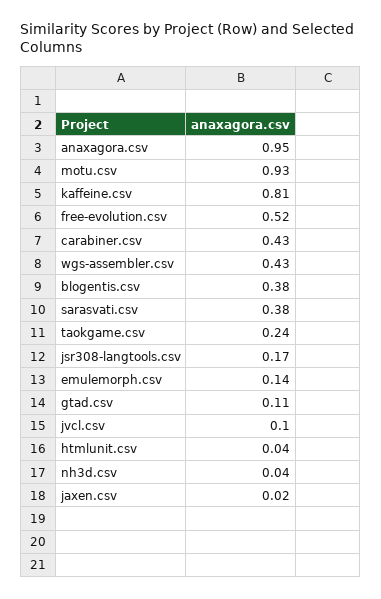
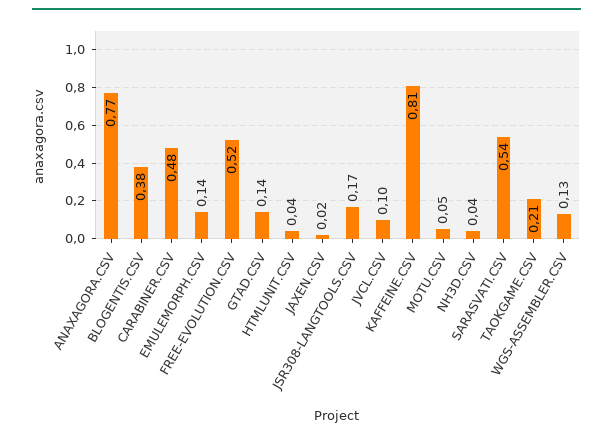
  {
-   "anaxagora.csv": 0.95,
+   "anaxagora.csv": 0.77,
-   "motu.csv": 0.93,
+   "motu.csv": 0.05,
    "kaffeine.csv": 0.81,
    "free-evolution.csv": 0.52,
-   "carabiner.csv": 0.43,
+   "carabiner.csv": 0.48,
-   "wgs-assembler.csv": 0.43,
+   "wgs-assembler.csv": 0.13,
    "blogentis.csv": 0.38,
-   "sarasvati.csv": 0.38,
+   "sarasvati.csv": 0.54,
-   "taokgame.csv": 0.24,
+   "taokgame.csv": 0.21,
    "jsr308-langtools.csv": 0.17,
    "emulemorph.csv": 0.14,
-   "gtad.csv": 0.11,
+   "gtad.csv": 0.14,
    "jvcl.csv": 0.1,
    "htmlunit.csv": 0.04,
    "nh3d.csv": 0.04,
    "jaxen.csv": 0.02
  }

